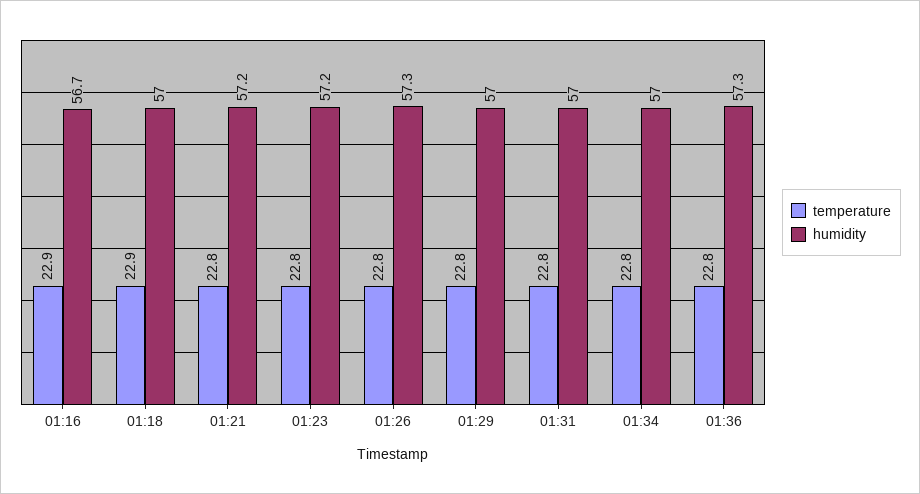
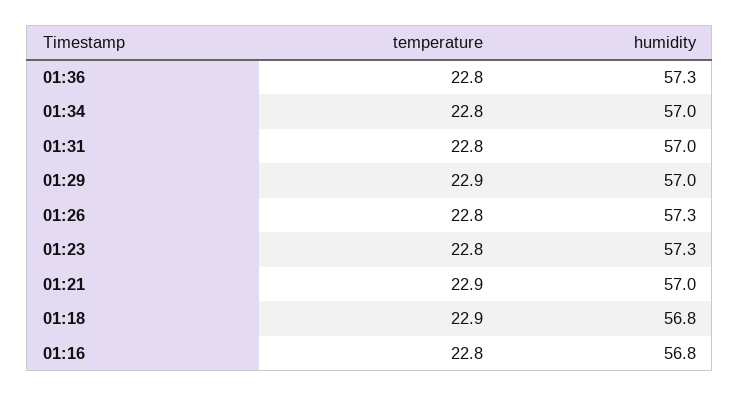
  {
    "temperature": {
-     "01:16": 22.9,
+     "01:16": 22.8,
      "01:18": 22.9,
-     "01:21": 22.8,
+     "01:21": 22.9,
      "01:23": 22.8,
      "01:26": 22.8,
-     "01:29": 22.8,
+     "01:29": 22.9,
      "01:31": 22.8,
      "01:34": 22.8,
      "01:36": 22.8
    },
    "humidity": {
-     "01:16": 56.7,
+     "01:16": 56.8,
-     "01:18": 57,
+     "01:18": 56.8,
-     "01:21": 57.2,
+     "01:21": 57,
-     "01:23": 57.2,
+     "01:23": 57.3,
      "01:26": 57.3,
      "01:29": 57,
      "01:31": 57,
      "01:34": 57,
      "01:36": 57.3
    }
  }

